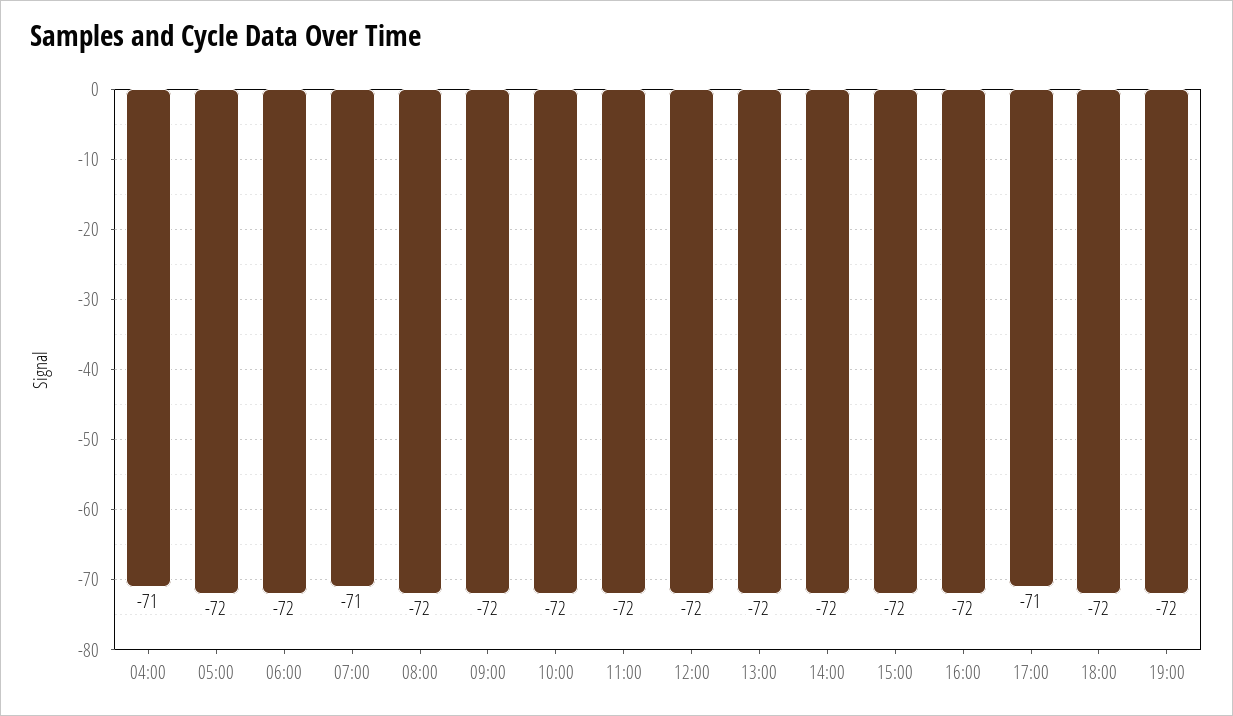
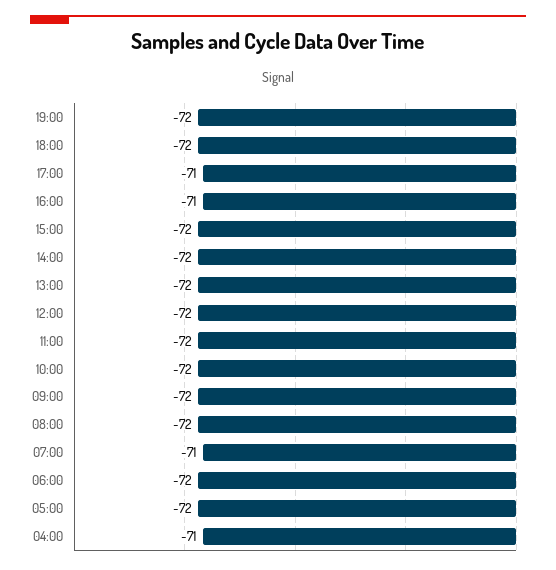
  {
    "04:00": -71,
    "05:00": -72,
    "06:00": -72,
    "07:00": -71,
    "08:00": -72,
    "09:00": -72,
    "10:00": -72,
    "11:00": -72,
    "12:00": -72,
    "13:00": -72,
    "14:00": -72,
    "15:00": -72,
-   "16:00": -72,
+   "16:00": -71,
    "17:00": -71,
    "18:00": -72,
    "19:00": -72
  }

